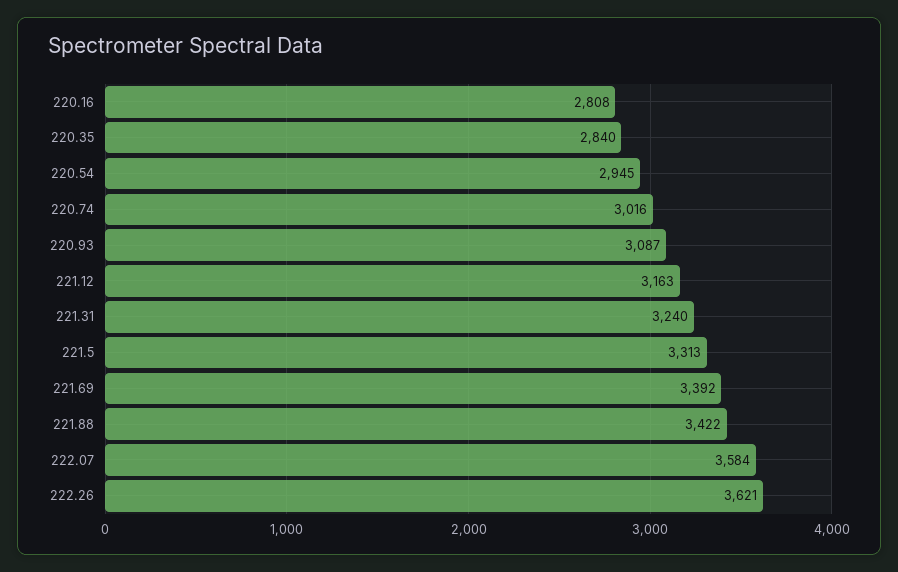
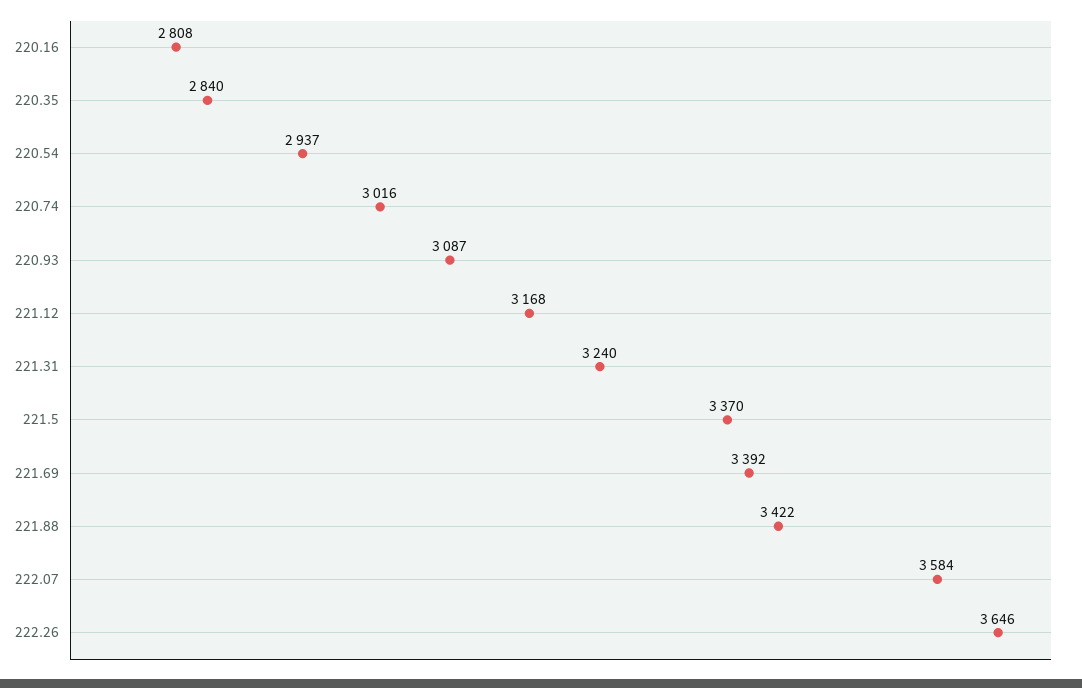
  {
    "220.16": 2808,
    "220.35": 2840,
-   "220.54": 2945,
+   "220.54": 2937,
    "220.74": 3016,
    "220.93": 3087,
-   "221.12": 3163,
+   "221.12": 3168,
    "221.31": 3240,
-   "221.5": 3313,
+   "221.5": 3370,
    "221.69": 3392,
    "221.88": 3422,
    "222.07": 3584,
-   "222.26": 3621
+   "222.26": 3646
  }

